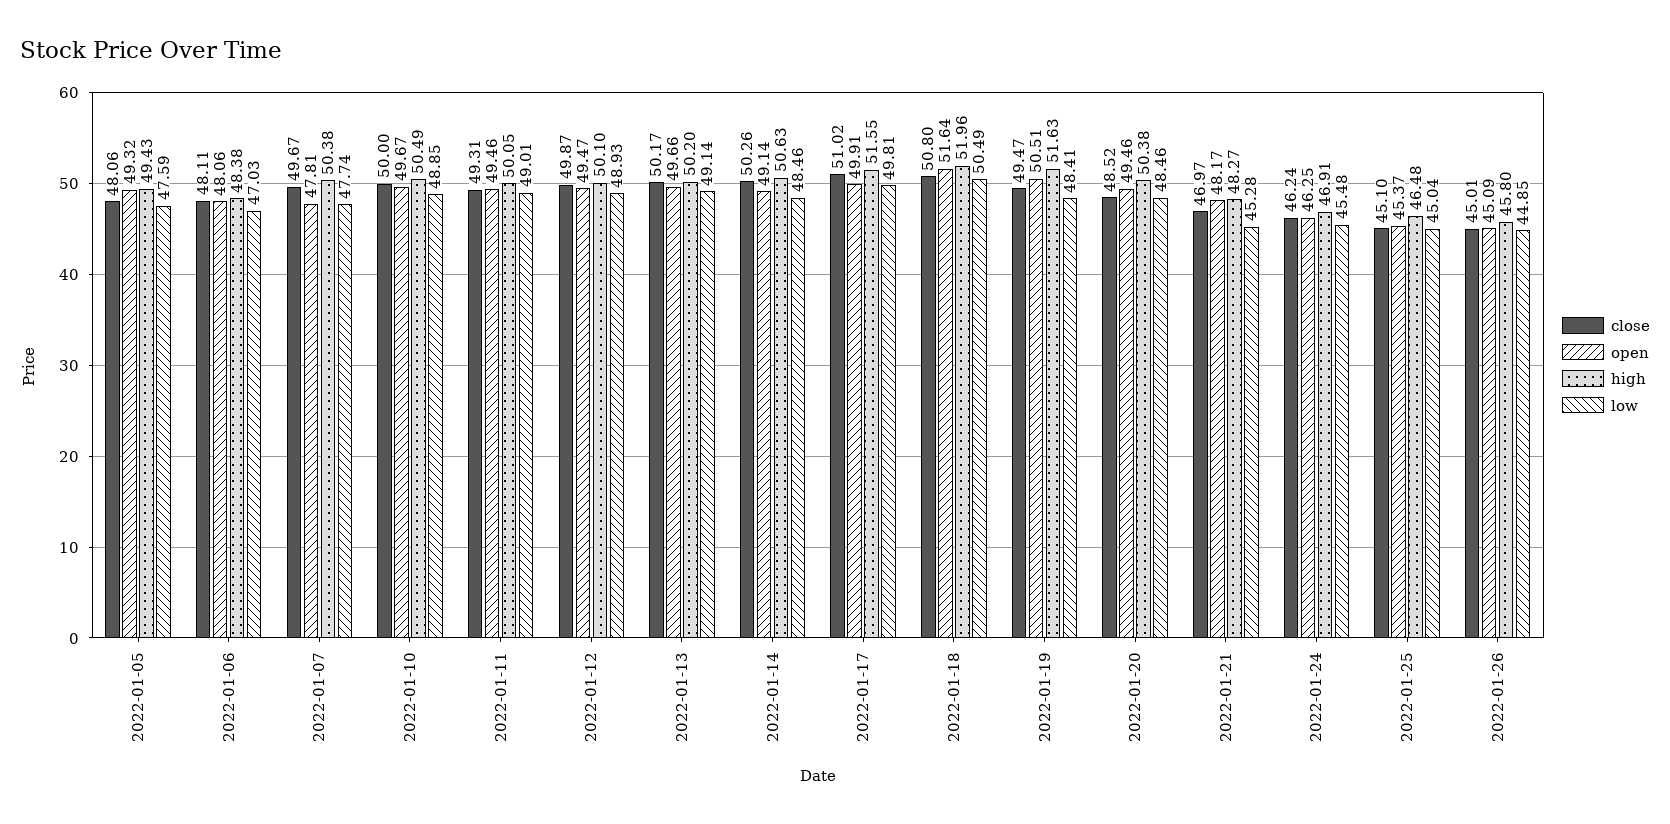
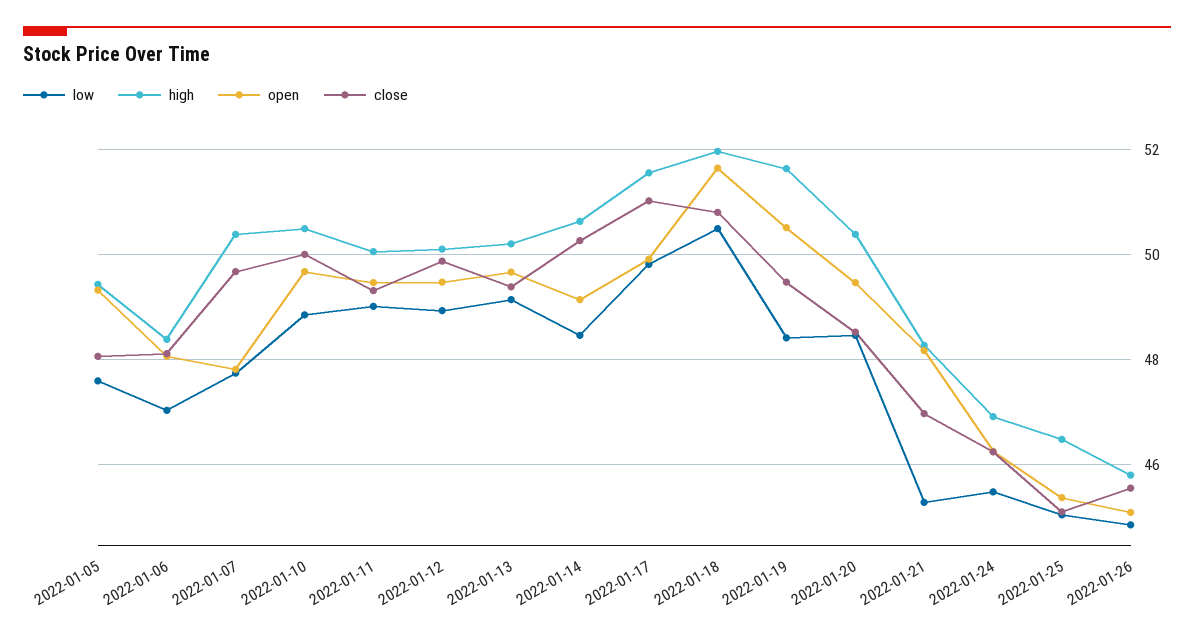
  {
    "close": {
      "2022-01-05": 48.06,
      "2022-01-06": 48.11,
      "2022-01-07": 49.67,
      "2022-01-10": 50,
      "2022-01-11": 49.31,
      "2022-01-12": 49.87,
-     "2022-01-13": 50.17,
+     "2022-01-13": 49.4,
      "2022-01-14": 50.26,
      "2022-01-17": 51.02,
      "2022-01-18": 50.8,
      "2022-01-19": 49.47,
      "2022-01-20": 48.52,
      "2022-01-21": 46.97,
      "2022-01-24": 46.24,
      "2022-01-25": 45.1,
-     "2022-01-26": 45.01
+     "2022-01-26": 45.6
    },
    "open": {
      "2022-01-05": 49.32,
      "2022-01-06": 48.06,
      "2022-01-07": 47.81,
      "2022-01-10": 49.67,
      "2022-01-11": 49.46,
      "2022-01-12": 49.47,
      "2022-01-13": 49.66,
      "2022-01-14": 49.14,
      "2022-01-17": 49.91,
      "2022-01-18": 51.64,
      "2022-01-19": 50.51,
      "2022-01-20": 49.46,
      "2022-01-21": 48.17,
      "2022-01-24": 46.25,
      "2022-01-25": 45.37,
      "2022-01-26": 45.09
    },
    "high": {
      "2022-01-05": 49.43,
      "2022-01-06": 48.38,
      "2022-01-07": 50.38,
      "2022-01-10": 50.49,
      "2022-01-11": 50.05,
      "2022-01-12": 50.1,
      "2022-01-13": 50.2,
      "2022-01-14": 50.63,
      "2022-01-17": 51.55,
      "2022-01-18": 51.96,
      "2022-01-19": 51.63,
      "2022-01-20": 50.38,
      "2022-01-21": 48.27,
      "2022-01-24": 46.91,
      "2022-01-25": 46.48,
      "2022-01-26": 45.8
    },
    "low": {
      "2022-01-05": 47.59,
      "2022-01-06": 47.03,
      "2022-01-07": 47.74,
      "2022-01-10": 48.85,
      "2022-01-11": 49.01,
      "2022-01-12": 48.93,
      "2022-01-13": 49.14,
      "2022-01-14": 48.46,
      "2022-01-17": 49.81,
      "2022-01-18": 50.49,
      "2022-01-19": 48.41,
      "2022-01-20": 48.46,
      "2022-01-21": 45.28,
      "2022-01-24": 45.48,
      "2022-01-25": 45.04,
      "2022-01-26": 44.85
    }
  }

